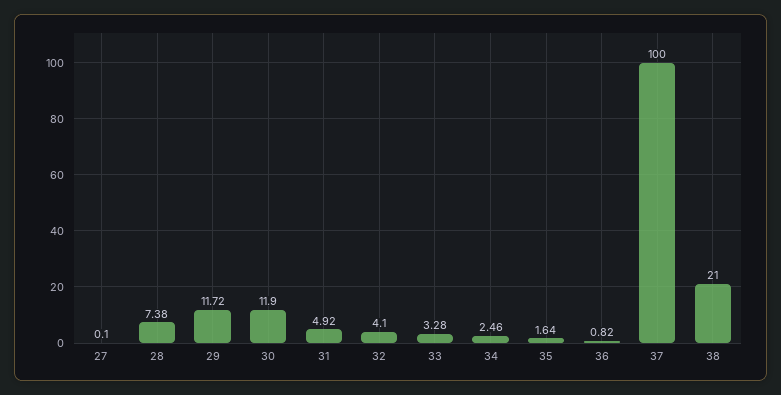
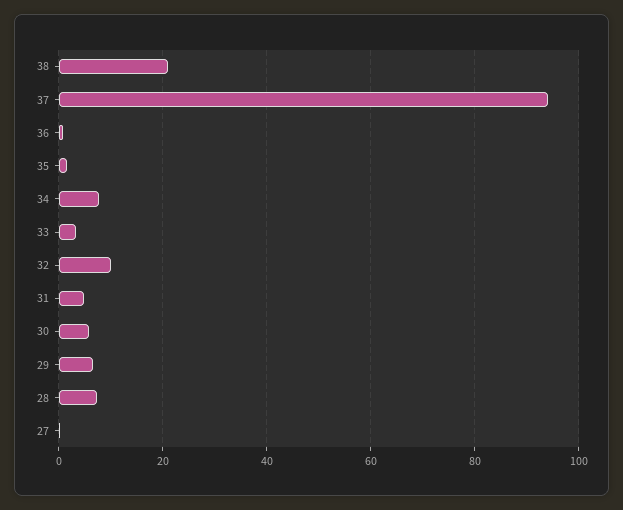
  {
    "27": 0.1,
    "28": 7.38,
-   "29": 11.72,
+   "29": 6,
-   "30": 11.9,
+   "30": 6,
    "31": 4.92,
-   "32": 4.1,
+   "32": 10,
    "33": 3.28,
-   "34": 2.46,
+   "34": 8,
    "35": 1.64,
    "36": 0.82,
-   "37": 100,
+   "37": 94,
    "38": 21
  }

